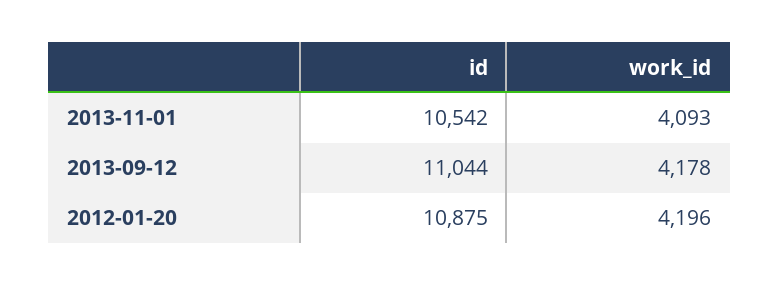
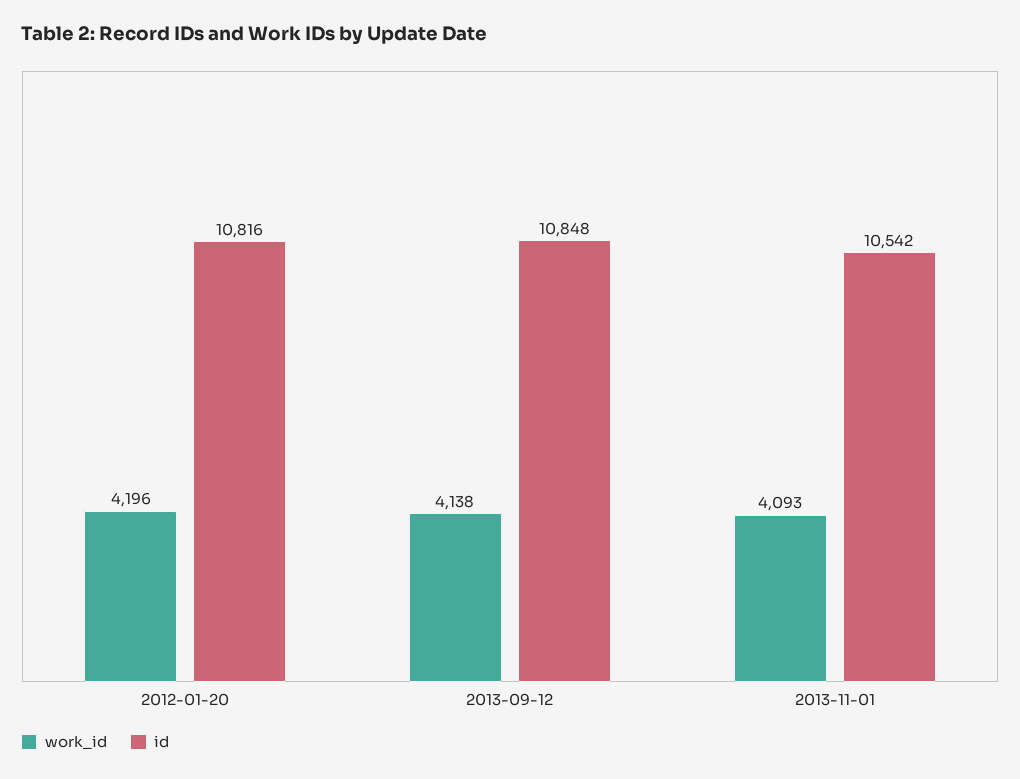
  {
    "id": {
      "2013-11-01": 10542,
-     "2013-09-12": 11044,
+     "2013-09-12": 10848,
-     "2012-01-20": 10875
+     "2012-01-20": 10816
    },
    "work_id": {
      "2013-11-01": 4093,
-     "2013-09-12": 4178,
+     "2013-09-12": 4138,
      "2012-01-20": 4196
    }
  }

